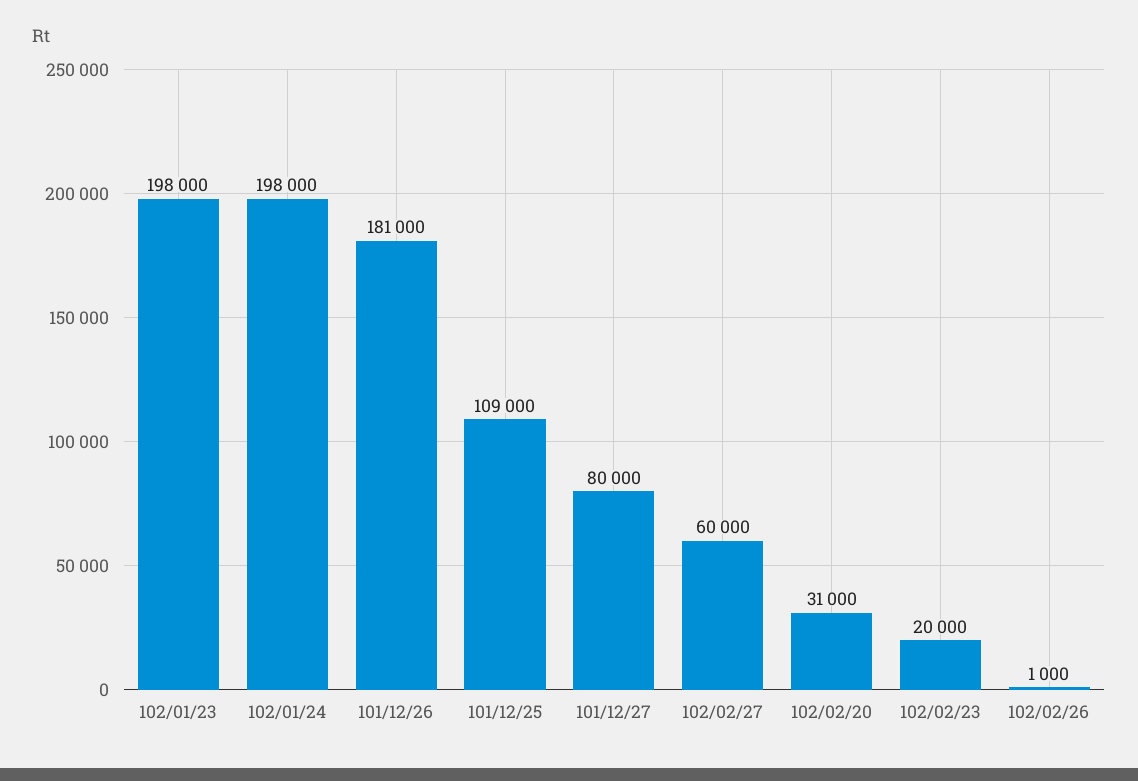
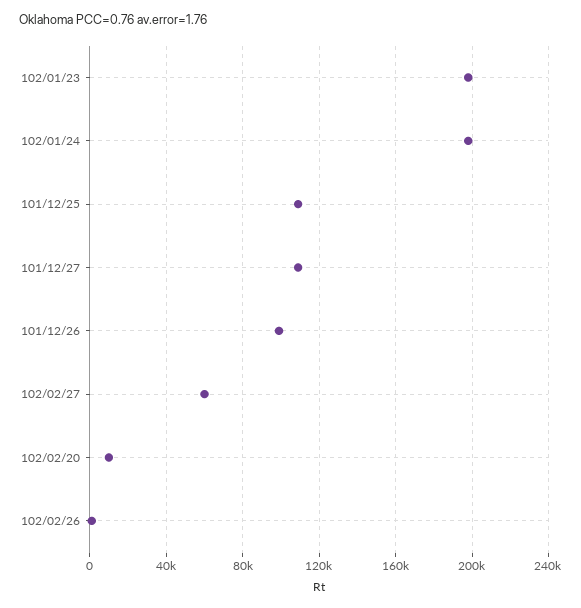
  {
    "102/01/23": 198000,
    "102/01/24": 198000,
-   "101/12/26": 181000,
+   "101/12/26": 100000,
    "101/12/25": 109000,
-   "101/12/27": 80000,
+   "101/12/27": 110000,
    "102/02/27": 60000,
-   "102/02/20": 31000,
+   "102/02/20": 10000,
-   "102/02/23": 20000,
    "102/02/26": 1000
  }

